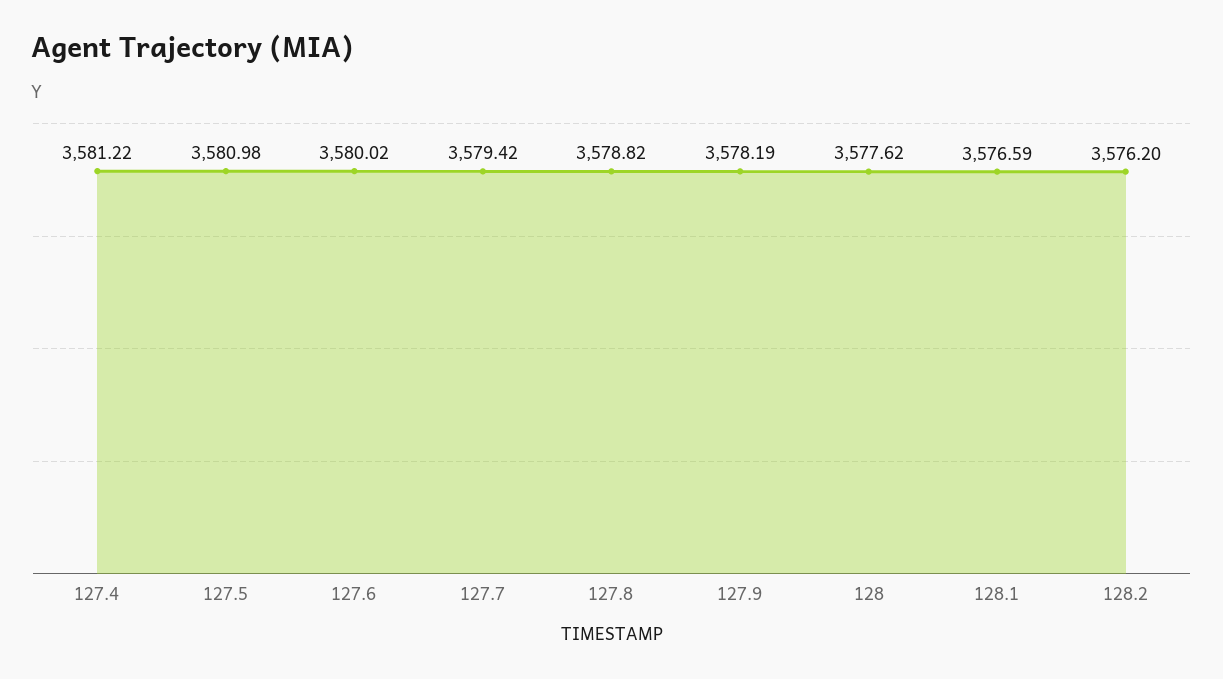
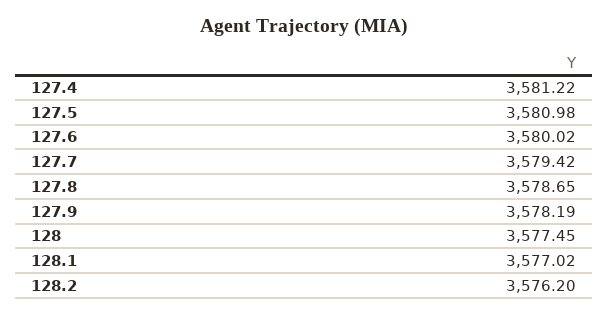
  {
    "127.4": 3581.22,
    "127.5": 3580.98,
    "127.6": 3580.02,
    "127.7": 3579.42,
-   "127.8": 3578.82,
+   "127.8": 3578.65,
    "127.9": 3578.19,
-   "128": 3577.62,
+   "128": 3577.45,
-   "128.1": 3576.59,
+   "128.1": 3577.02,
    "128.2": 3576.2
  }

